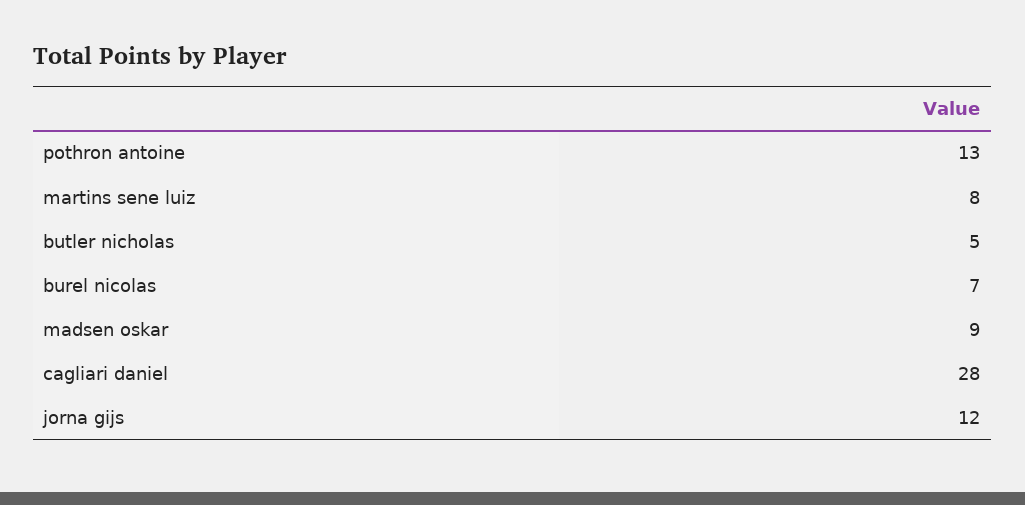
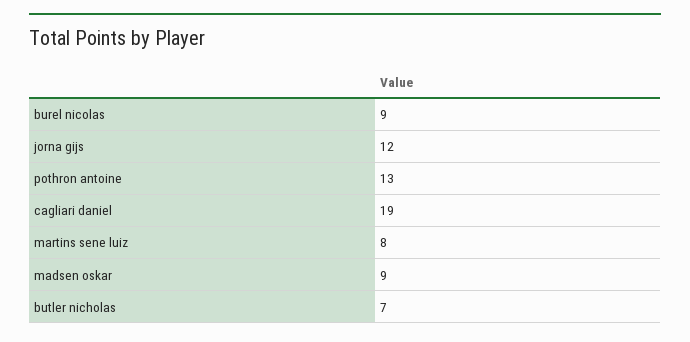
  {
    "pothron antoine": 13,
    "martins sene luiz": 8,
-   "butler nicholas": 5,
+   "butler nicholas": 7,
-   "burel nicolas": 7,
+   "burel nicolas": 9,
    "madsen oskar": 9,
-   "cagliari daniel": 28,
+   "cagliari daniel": 19,
    "jorna gijs": 12
  }

